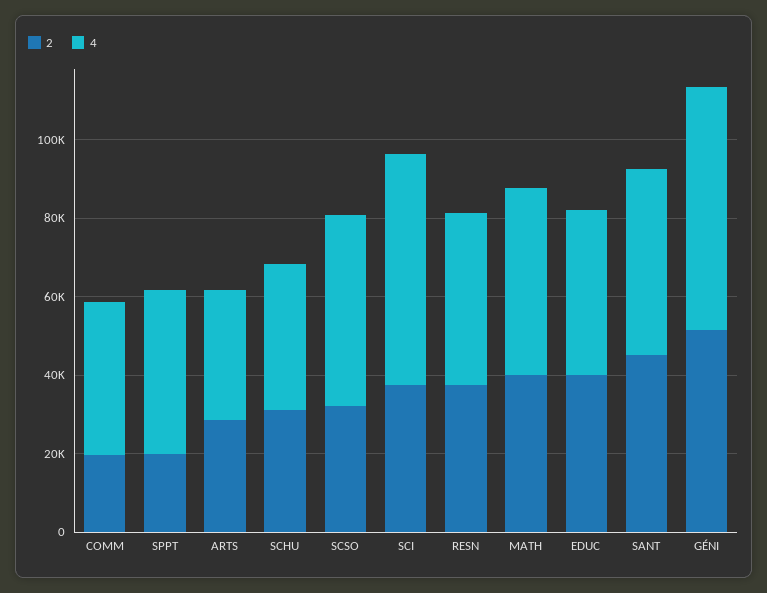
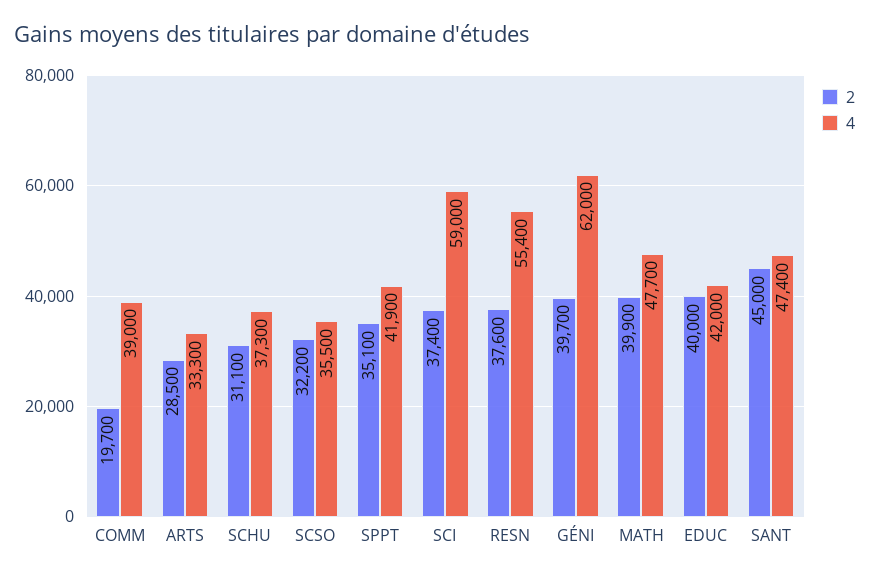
  {
    "2": {
      "COMM": 19700,
-     "SPPT": 20000,
+     "SPPT": 35100,
      "ARTS": 28500,
      "SCHU": 31100,
      "SCSO": 32200,
      "SCI": 37400,
      "RESN": 37600,
      "MATH": 39900,
      "EDUC": 40000,
      "SANT": 45000,
-     "GÉNI": 50000
+     "GÉNI": 39700
    },
    "4": {
      "COMM": 39000,
      "SPPT": 41900,
      "ARTS": 33300,
      "SCHU": 37300,
-     "SCSO": 50000,
+     "SCSO": 35500,
      "SCI": 59000,
-     "RESN": 45000,
+     "RESN": 55400,
      "MATH": 47700,
      "EDUC": 42000,
      "SANT": 47400,
      "GÉNI": 62000
    }
  }

